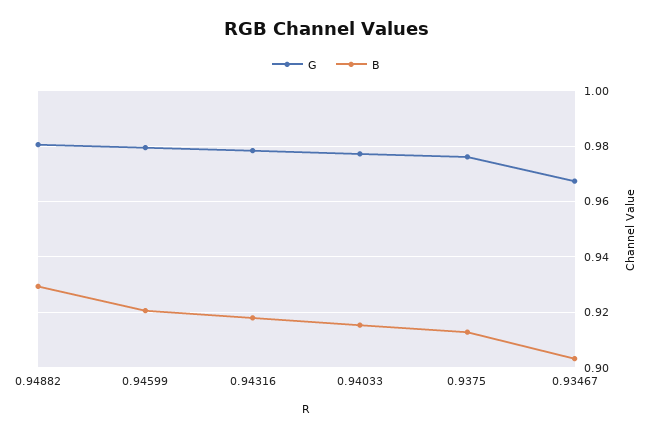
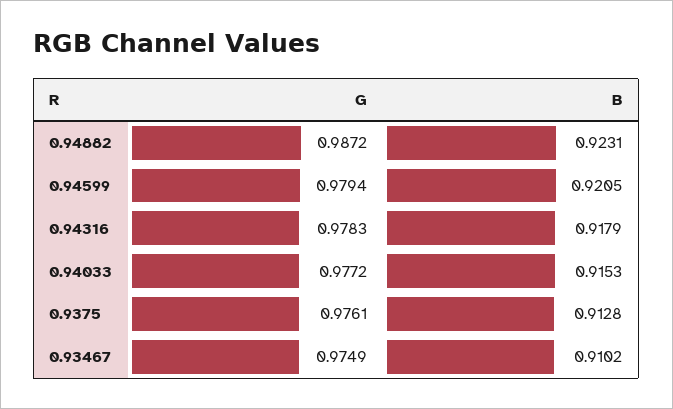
  {
    "G": {
-     "0.94882": 0.98,
+     "0.94882": 0.9872,
      "0.94599": 0.9794,
      "0.94316": 0.9783,
      "0.94033": 0.9772,
      "0.9375": 0.9761,
-     "0.93467": 0.9675
+     "0.93467": 0.9749
    },
    "B": {
-     "0.94882": 0.93,
+     "0.94882": 0.9231,
      "0.94599": 0.9205,
      "0.94316": 0.9179,
      "0.94033": 0.9153,
      "0.9375": 0.9128,
-     "0.93467": 0.9025
+     "0.93467": 0.9102
    }
  }

